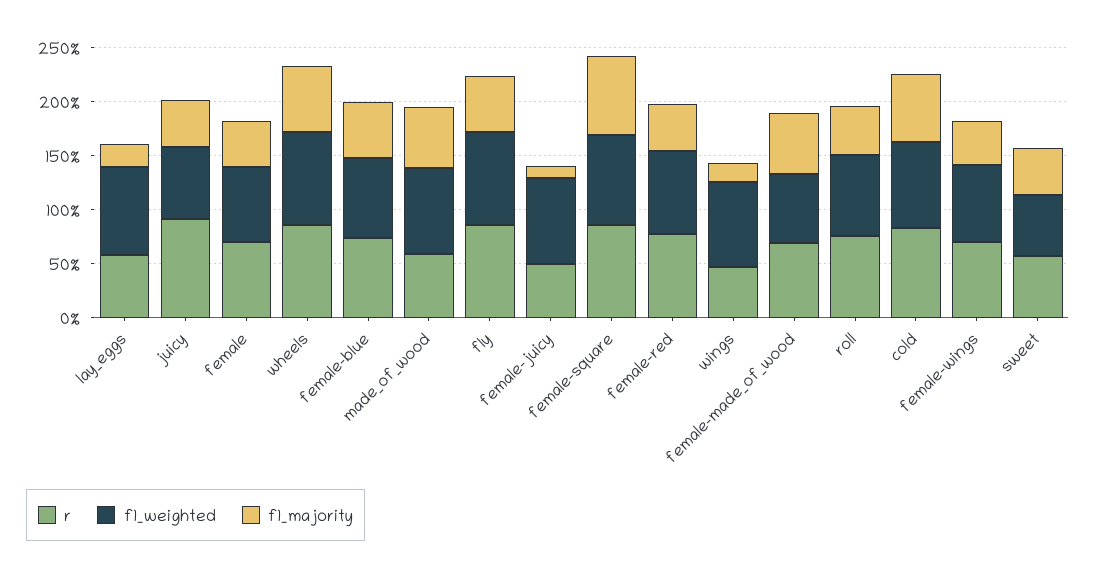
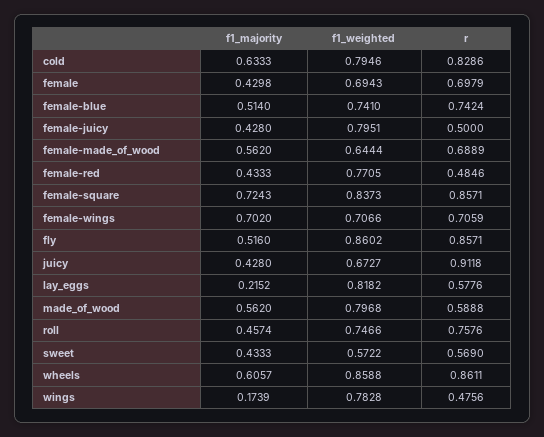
  {
    "r": {
      "lay_eggs": 0.5776,
      "juicy": 0.9118,
      "female": 0.6979,
      "wheels": 0.8611,
      "female-blue": 0.7424,
      "made_of_wood": 0.5888,
      "fly": 0.8571,
      "female-juicy": 0.5,
      "female-square": 0.8571,
-     "female-red": 0.8,
+     "female-red": 0.4846,
      "wings": 0.4756,
      "female-made_of_wood": 0.6889,
      "roll": 0.7576,
      "cold": 0.8286,
      "female-wings": 0.7059,
      "sweet": 0.569
    },
    "f1_weighted": {
      "lay_eggs": 0.8182,
      "juicy": 0.6727,
      "female": 0.6943,
      "wheels": 0.8588,
      "female-blue": 0.741,
      "made_of_wood": 0.7968,
      "fly": 0.8602,
      "female-juicy": 0.7951,
      "female-square": 0.8373,
      "female-red": 0.7705,
      "wings": 0.7828,
      "female-made_of_wood": 0.6444,
      "roll": 0.7466,
      "cold": 0.7946,
      "female-wings": 0.7066,
      "sweet": 0.5722
    },
    "f1_majority": {
      "lay_eggs": 0.2152,
      "juicy": 0.428,
      "female": 0.4298,
      "wheels": 0.6057,
      "female-blue": 0.514,
      "made_of_wood": 0.562,
      "fly": 0.516,
-     "female-juicy": 0.1,
+     "female-juicy": 0.428,
      "female-square": 0.7243,
      "female-red": 0.4333,
      "wings": 0.1739,
      "female-made_of_wood": 0.562,
      "roll": 0.4574,
      "cold": 0.6333,
-     "female-wings": 0.4,
+     "female-wings": 0.702,
      "sweet": 0.4333
    }
  }

